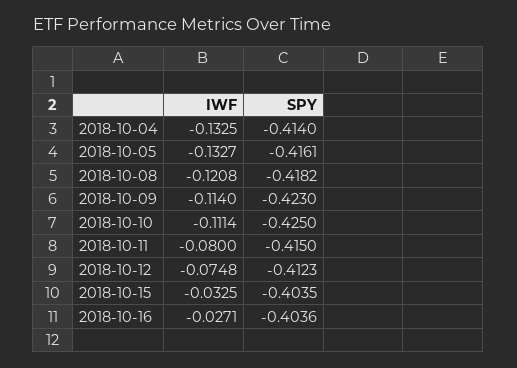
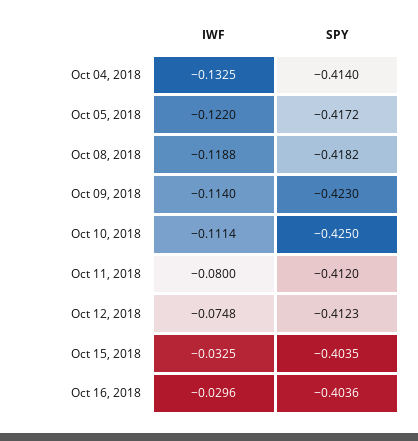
  {
    "IWF": {
      "2018-10-04": -0.1325,
-     "2018-10-05": -0.1327,
+     "2018-10-05": -0.122,
-     "2018-10-08": -0.1208,
+     "2018-10-08": -0.1188,
      "2018-10-09": -0.114,
      "2018-10-10": -0.1114,
      "2018-10-11": -0.08,
      "2018-10-12": -0.0748,
      "2018-10-15": -0.0325,
-     "2018-10-16": -0.0271
+     "2018-10-16": -0.0296
    },
    "SPY": {
      "2018-10-04": -0.414,
-     "2018-10-05": -0.4161,
+     "2018-10-05": -0.4172,
      "2018-10-08": -0.4182,
      "2018-10-09": -0.423,
      "2018-10-10": -0.425,
-     "2018-10-11": -0.415,
+     "2018-10-11": -0.412,
      "2018-10-12": -0.4123,
      "2018-10-15": -0.4035,
      "2018-10-16": -0.4036
    }
  }

